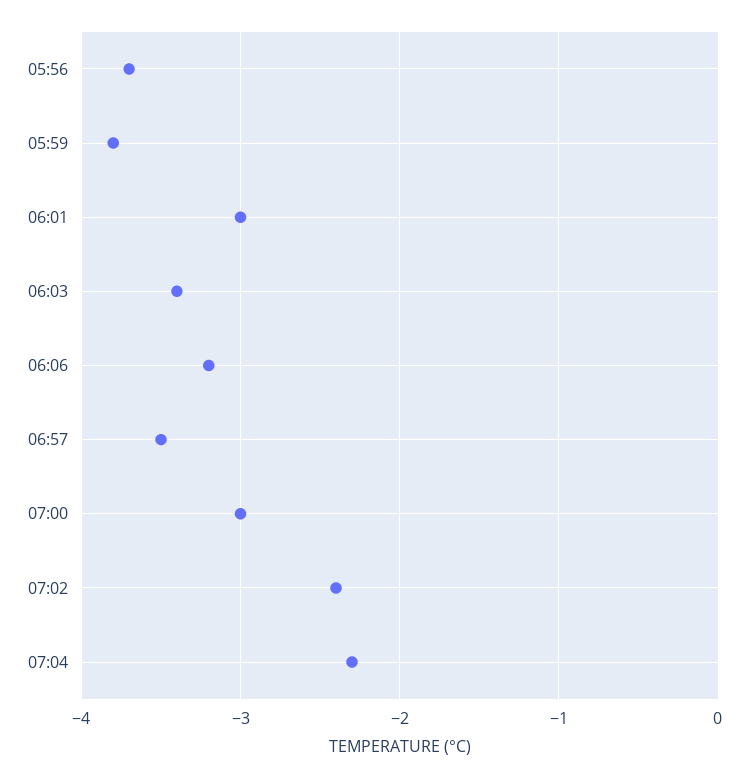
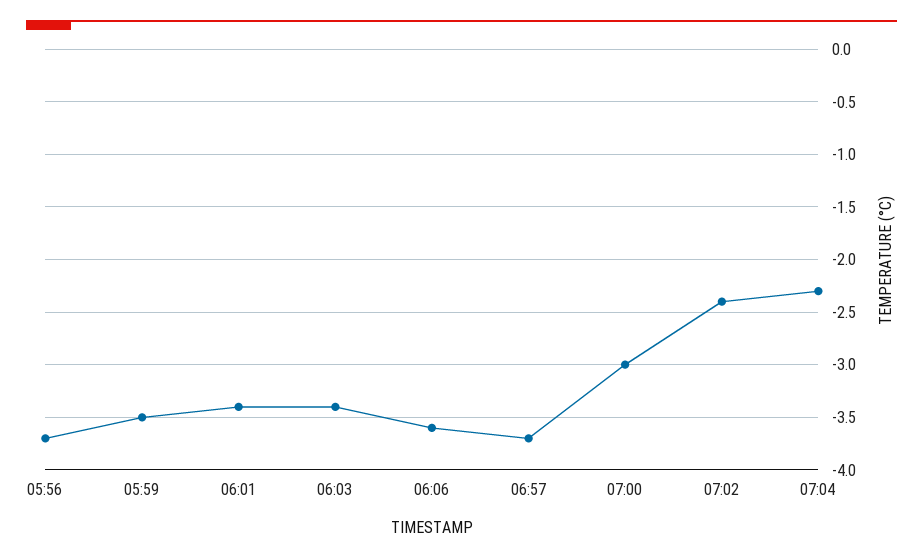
  {
    "05:56": -3.7,
-   "05:59": -3.8,
+   "05:59": -3.5,
-   "06:01": -3,
+   "06:01": -3.4,
    "06:03": -3.4,
-   "06:06": -3.2,
+   "06:06": -3.6,
-   "06:57": -3.5,
+   "06:57": -3.7,
    "07:00": -3,
    "07:02": -2.4,
    "07:04": -2.3
  }

